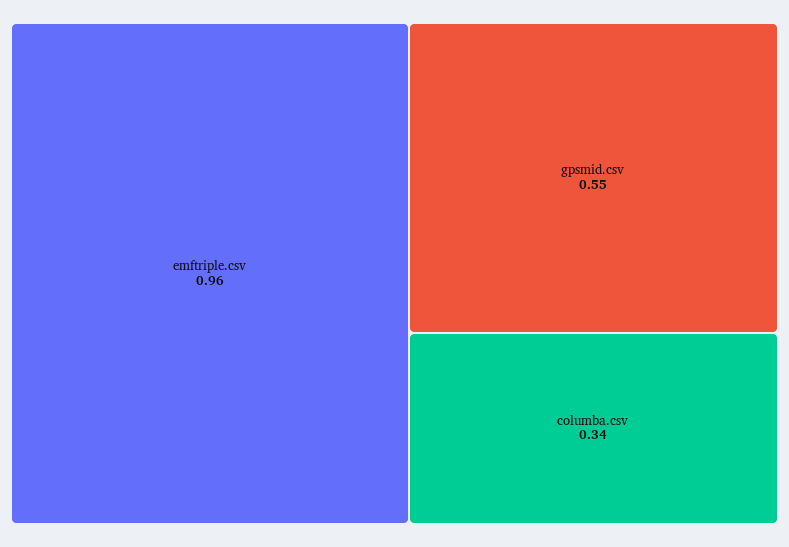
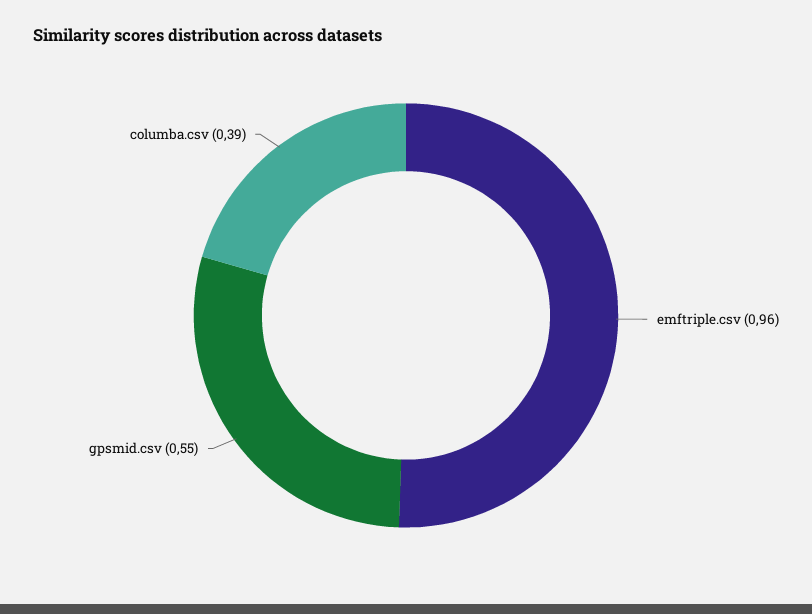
  {
    "emftriple.csv": 0.96,
    "gpsmid.csv": 0.55,
-   "columba.csv": 0.34
+   "columba.csv": 0.39
  }

